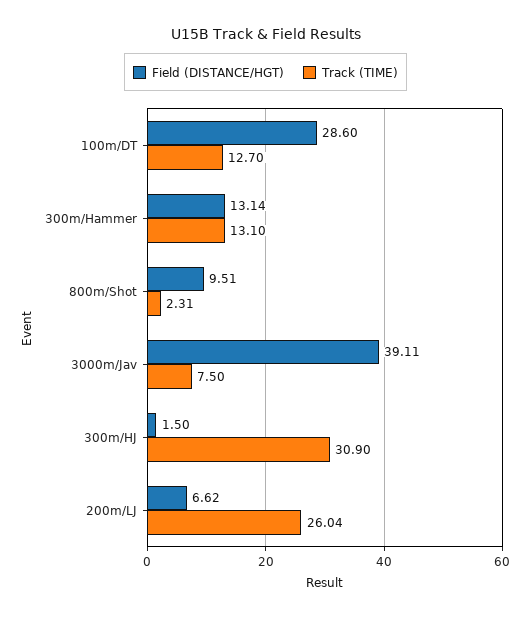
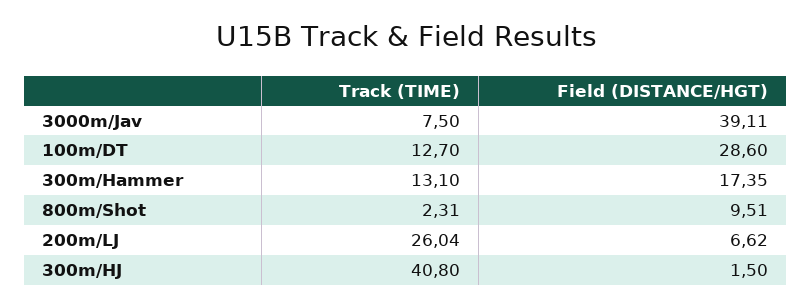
  {
    "Field (DISTANCE/HGT)": {
      "100m/DT": 28.6,
-     "300m/Hammer": 13.14,
+     "300m/Hammer": 17.35,
      "800m/Shot": 9.51,
      "3000m/Jav": 39.11,
      "300m/HJ": 1.5,
      "200m/LJ": 6.62
    },
    "Track (TIME)": {
      "100m/DT": 12.7,
      "300m/Hammer": 13.1,
      "800m/Shot": 2.31,
      "3000m/Jav": 7.5,
-     "300m/HJ": 30.9,
+     "300m/HJ": 40.8,
      "200m/LJ": 26.04
    }
  }

